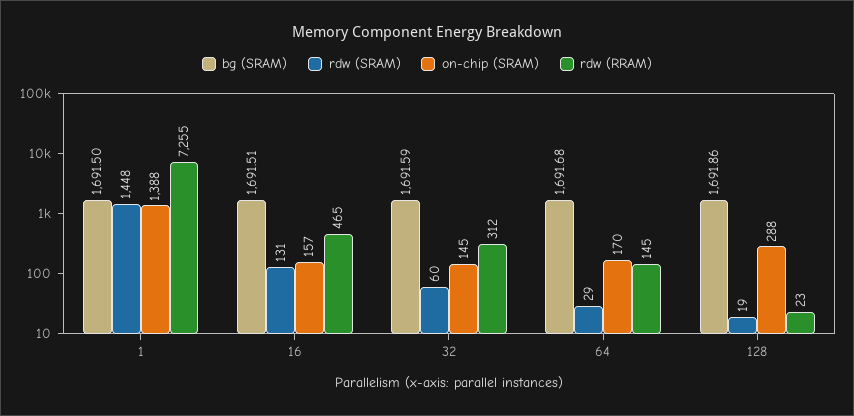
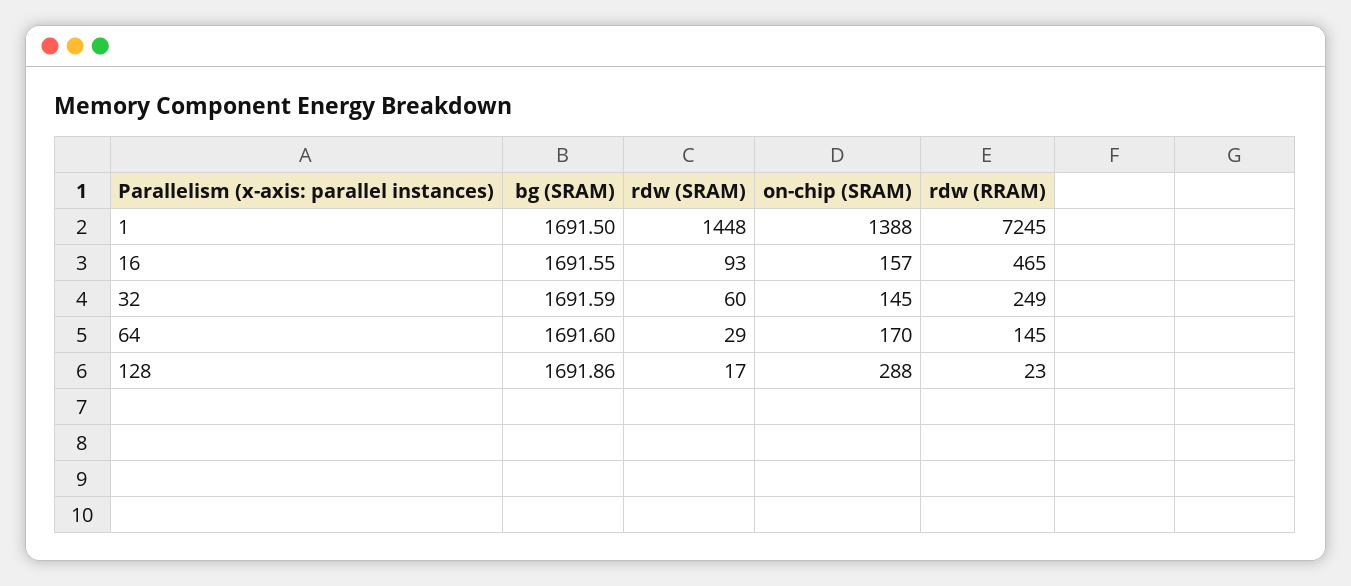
  {
    "bg (SRAM)": {
      "1": 1691.5,
-     "16": 1691.51,
+     "16": 1691.55,
      "32": 1691.59,
-     "64": 1691.68,
+     "64": 1691.6,
      "128": 1691.86
    },
    "rdw (SRAM)": {
      "1": 1448,
-     "16": 131,
+     "16": 93,
      "32": 60,
      "64": 29,
-     "128": 19
+     "128": 17
    },
    "on-chip (SRAM)": {
      "1": 1388,
      "16": 157,
      "32": 145,
      "64": 170,
      "128": 288
    },
    "rdw (RRAM)": {
-     "1": 7255,
+     "1": 7245,
      "16": 465,
-     "32": 312,
+     "32": 249,
      "64": 145,
      "128": 23
    }
  }

